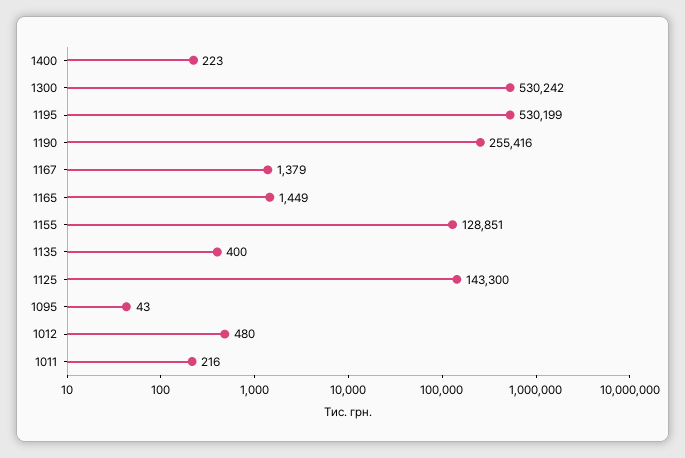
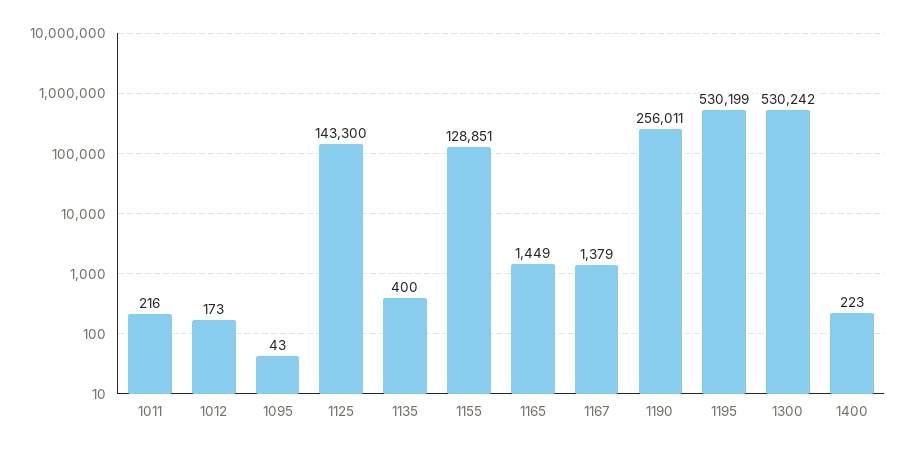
  {
    "1400": 223,
    "1300": 530242,
    "1195": 530199,
-   "1190": 255416,
+   "1190": 256011,
    "1167": 1379,
    "1165": 1449,
    "1155": 128851,
    "1135": 400,
    "1125": 143300,
    "1095": 43,
-   "1012": 480,
+   "1012": 173,
    "1011": 216
  }

